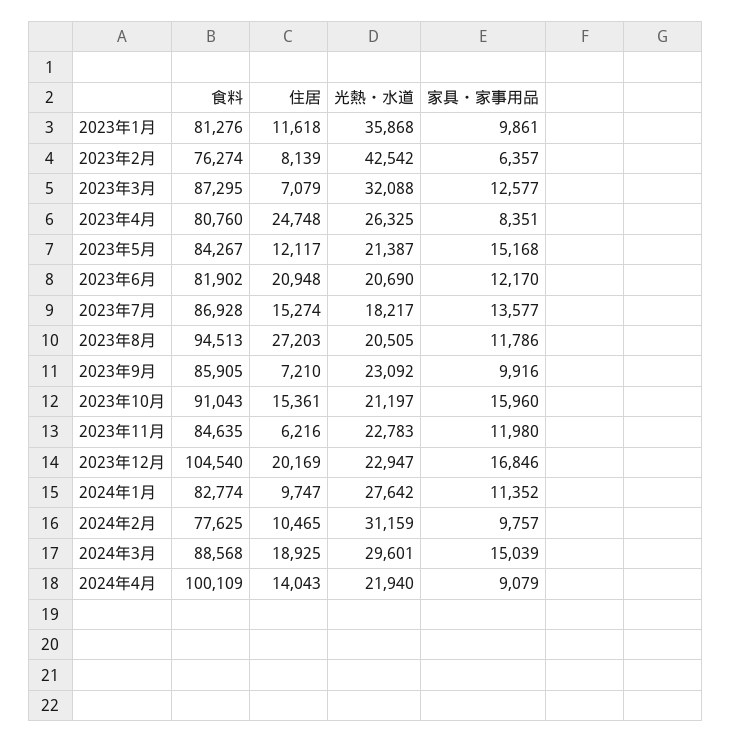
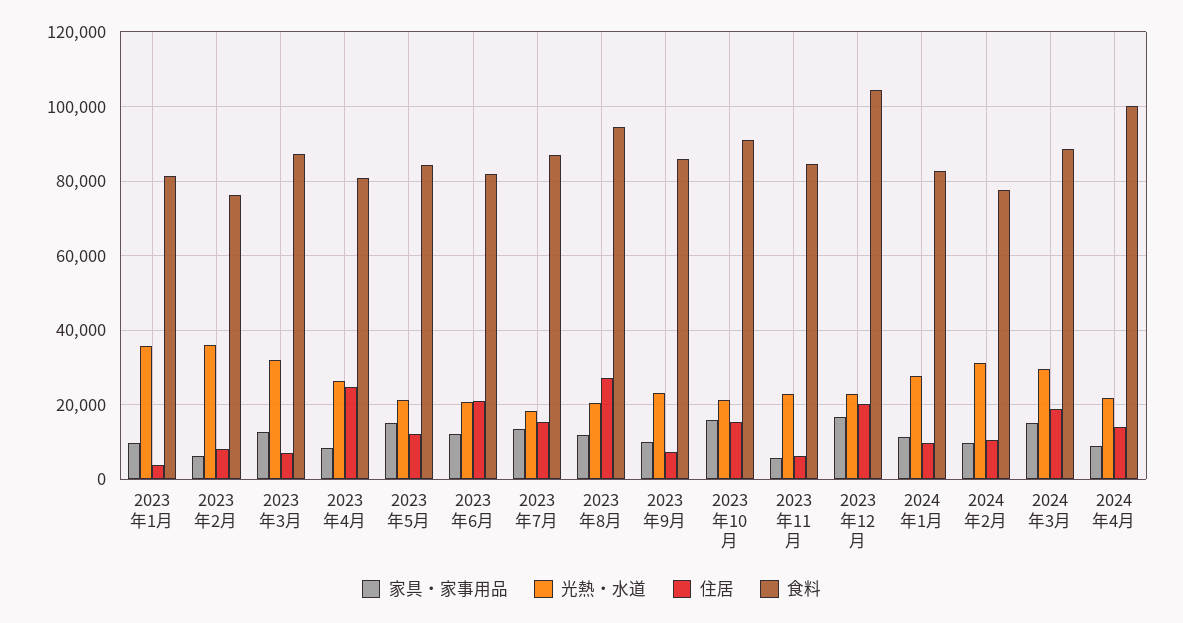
  {
    "食料": {
      "2023年1月": 81276,
      "2023年2月": 76274,
      "2023年3月": 87295,
      "2023年4月": 80760,
      "2023年5月": 84267,
      "2023年6月": 81902,
      "2023年7月": 86928,
      "2023年8月": 94513,
      "2023年9月": 85905,
      "2023年10月": 91043,
      "2023年11月": 84635,
      "2023年12月": 104540,
      "2024年1月": 82774,
      "2024年2月": 77625,
      "2024年3月": 88568,
      "2024年4月": 100109
    },
    "住居": {
-     "2023年1月": 11618,
+     "2023年1月": 4000,
      "2023年2月": 8139,
      "2023年3月": 7079,
      "2023年4月": 24748,
      "2023年5月": 12117,
      "2023年6月": 20948,
      "2023年7月": 15274,
      "2023年8月": 27203,
      "2023年9月": 7210,
      "2023年10月": 15361,
      "2023年11月": 6216,
      "2023年12月": 20169,
      "2024年1月": 9747,
      "2024年2月": 10465,
      "2024年3月": 18925,
      "2024年4月": 14043
    },
    "光熱・水道": {
      "2023年1月": 35868,
-     "2023年2月": 42542,
+     "2023年2月": 36000,
      "2023年3月": 32088,
      "2023年4月": 26325,
      "2023年5月": 21387,
      "2023年6月": 20690,
      "2023年7月": 18217,
      "2023年8月": 20505,
      "2023年9月": 23092,
      "2023年10月": 21197,
      "2023年11月": 22783,
      "2023年12月": 22947,
      "2024年1月": 27642,
      "2024年2月": 31159,
      "2024年3月": 29601,
      "2024年4月": 21940
    },
    "家具・家事用品": {
      "2023年1月": 9861,
      "2023年2月": 6357,
      "2023年3月": 12577,
      "2023年4月": 8351,
      "2023年5月": 15168,
      "2023年6月": 12170,
      "2023年7月": 13577,
      "2023年8月": 11786,
      "2023年9月": 9916,
      "2023年10月": 15960,
-     "2023年11月": 11980,
+     "2023年11月": 6000,
      "2023年12月": 16846,
      "2024年1月": 11352,
      "2024年2月": 9757,
      "2024年3月": 15039,
      "2024年4月": 9079
    }
  }

